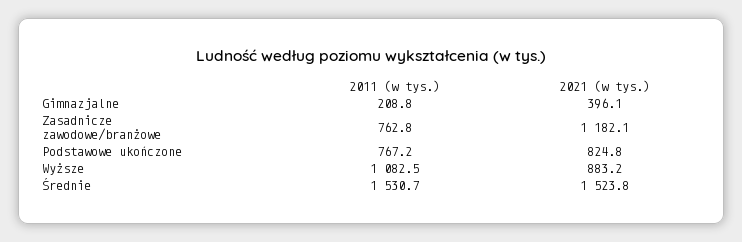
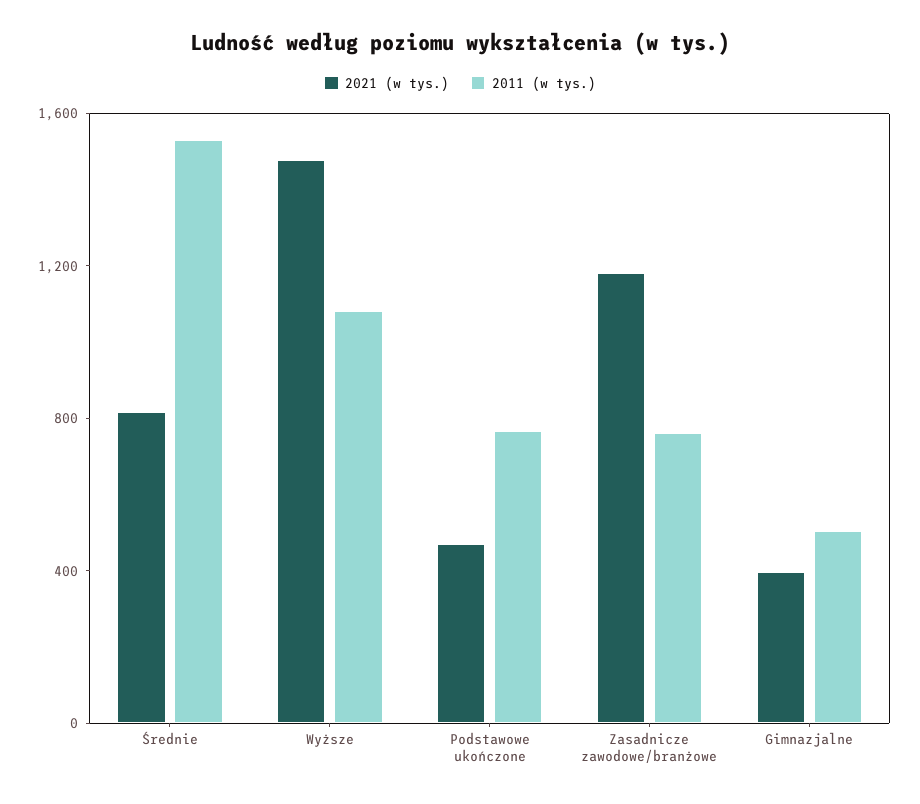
  {
    "2011 (w tys.)": {
-     "Gimnazjalne": 208.8,
+     "Gimnazjalne": 500,
      "Zasadnicze zawodowe/branżowe": 762.8,
      "Podstawowe ukończone": 767.2,
      "Wyższe": 1082.5,
      "Średnie": 1530.7
    },
    "2021 (w tys.)": {
      "Gimnazjalne": 396.1,
      "Zasadnicze zawodowe/branżowe": 1182.1,
-     "Podstawowe ukończone": 824.8,
+     "Podstawowe ukończone": 500,
-     "Wyższe": 883.2,
+     "Wyższe": 1500,
-     "Średnie": 1523.8
+     "Średnie": 800
    }
  }

